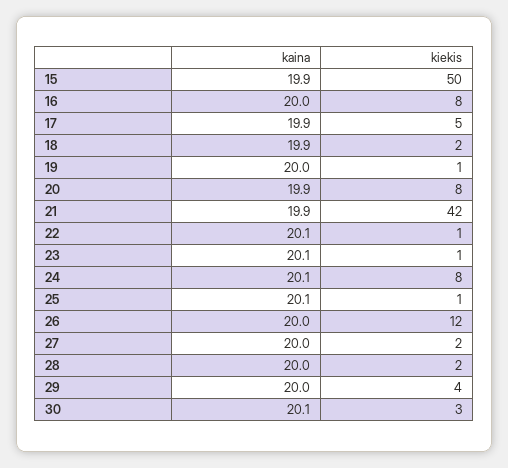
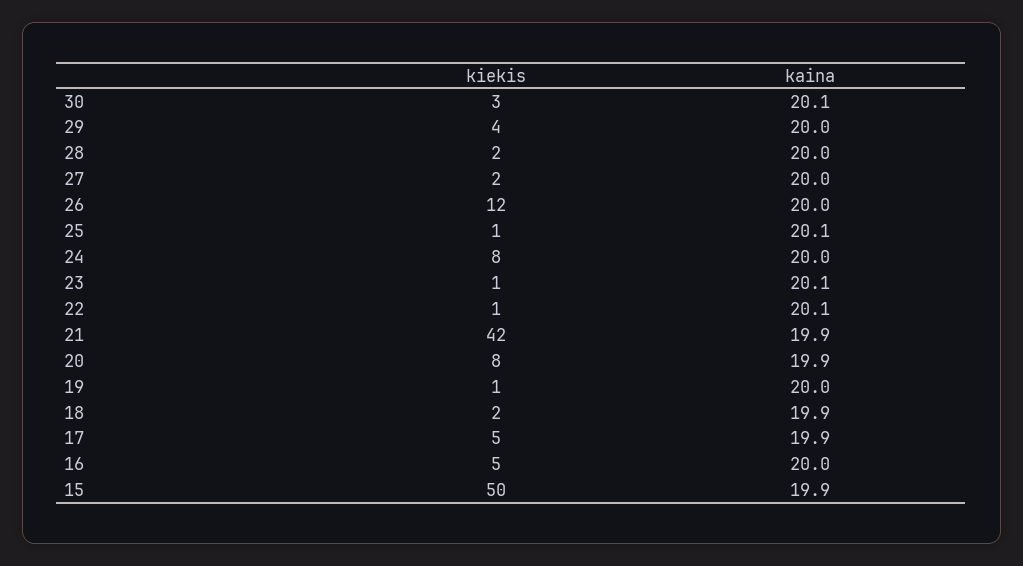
  {
    "kaina": {
      "15": 19.9,
      "16": 20,
      "17": 19.9,
      "18": 19.9,
      "19": 20,
      "20": 19.9,
      "21": 19.9,
      "22": 20.1,
      "23": 20.1,
-     "24": 20.1,
+     "24": 20,
      "25": 20.1,
      "26": 20,
      "27": 20,
      "28": 20,
      "29": 20,
      "30": 20.1
    },
    "kiekis": {
      "15": 50,
-     "16": 8,
+     "16": 5,
      "17": 5,
      "18": 2,
      "19": 1,
      "20": 8,
      "21": 42,
      "22": 1,
      "23": 1,
      "24": 8,
      "25": 1,
      "26": 12,
      "27": 2,
      "28": 2,
      "29": 4,
      "30": 3
    }
  }

